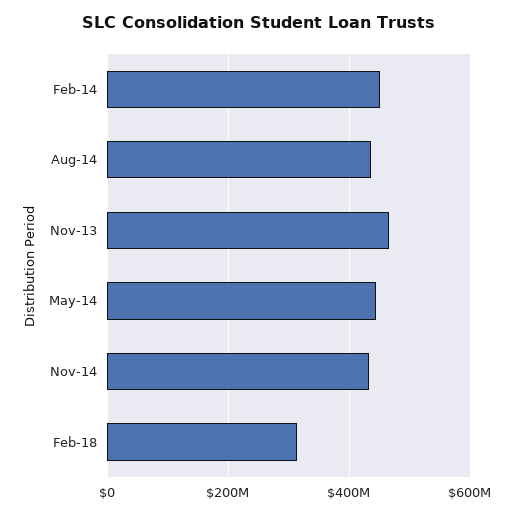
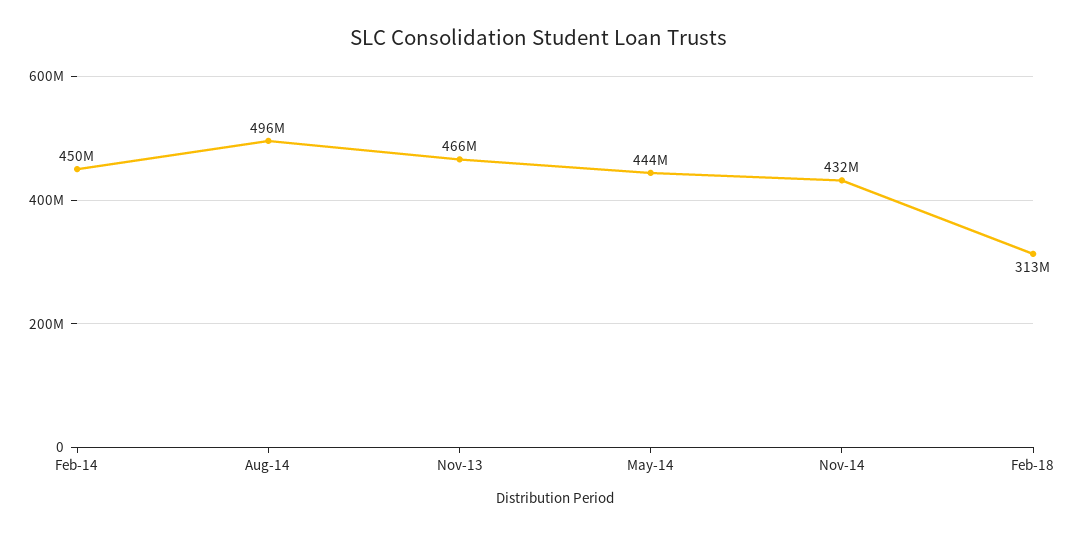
  {
    "Feb-14": 450000000,
-   "Aug-14": 440000000,
+   "Aug-14": 496000000,
    "Nov-13": 466000000,
    "May-14": 444000000,
    "Nov-14": 432000000,
    "Feb-18": 313000000
  }

